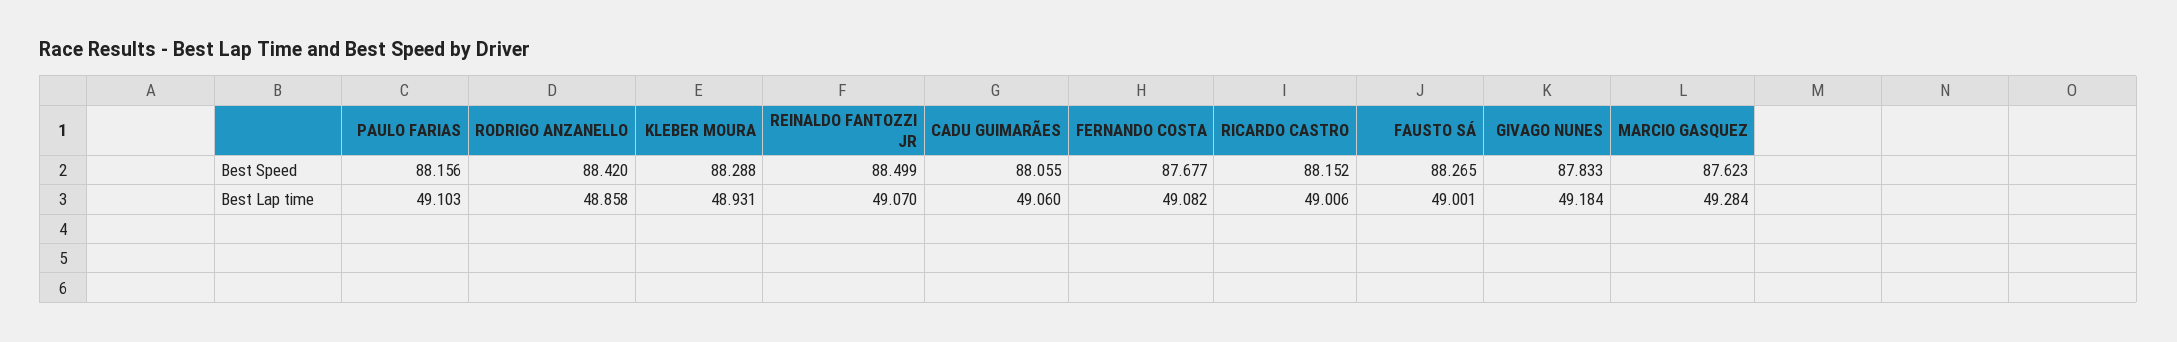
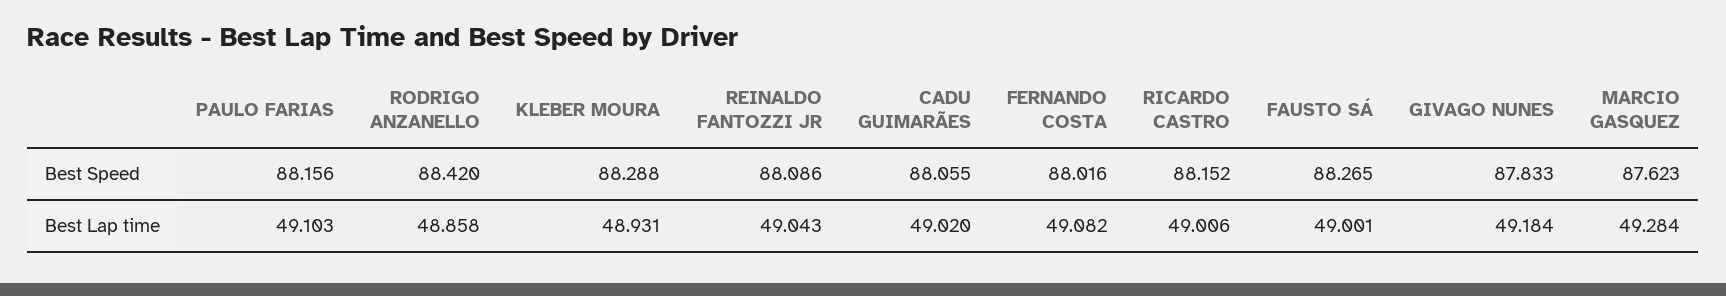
  {
    "PAULO FARIAS": {
      "Best Speed": 88.156,
      "Best Lap time": 49.103
    },
    "RODRIGO ANZANELLO": {
      "Best Speed": 88.42,
      "Best Lap time": 48.858
    },
    "KLEBER MOURA": {
      "Best Speed": 88.288,
      "Best Lap time": 48.931
    },
    "REINALDO FANTOZZI JR": {
-     "Best Speed": 88.499,
+     "Best Speed": 88.086,
-     "Best Lap time": 49.07
+     "Best Lap time": 49.043
    },
    "CADU GUIMARÃES": {
      "Best Speed": 88.055,
-     "Best Lap time": 49.06
+     "Best Lap time": 49.02
    },
    "FERNANDO COSTA": {
-     "Best Speed": 87.677,
+     "Best Speed": 88.016,
      "Best Lap time": 49.082
    },
    "RICARDO CASTRO": {
      "Best Speed": 88.152,
      "Best Lap time": 49.006
    },
    "FAUSTO SÁ": {
      "Best Speed": 88.265,
      "Best Lap time": 49.001
    },
    "GIVAGO NUNES": {
      "Best Speed": 87.833,
      "Best Lap time": 49.184
    },
    "MARCIO GASQUEZ": {
      "Best Speed": 87.623,
      "Best Lap time": 49.284
    }
  }

